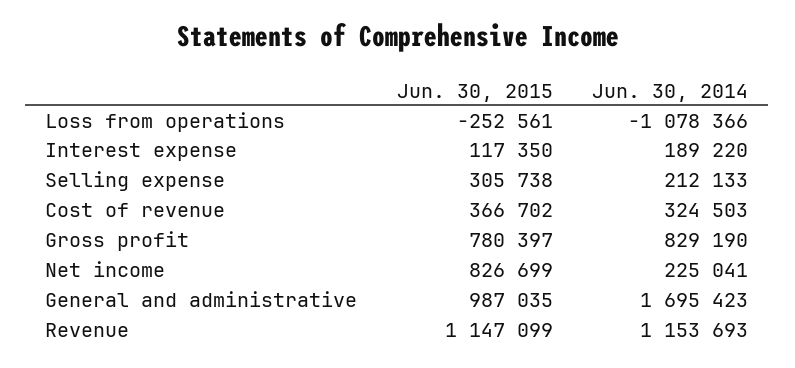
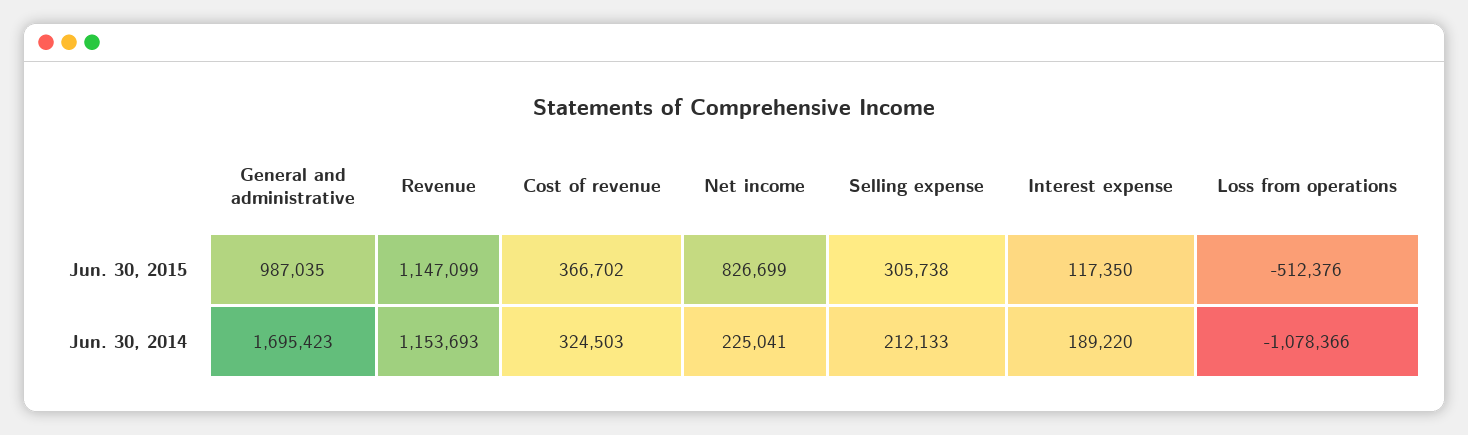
  {
    "Jun. 30, 2015": {
-     "Loss from operations": -252561,
+     "Loss from operations": -512376,
      "Interest expense": 117350,
      "Selling expense": 305738,
      "Cost of revenue": 366702,
-     "Gross profit": 780397,
      "Net income": 826699,
      "General and administrative": 987035,
      "Revenue": 1147099
    },
    "Jun. 30, 2014": {
      "Loss from operations": -1078366,
      "Interest expense": 189220,
      "Selling expense": 212133,
      "Cost of revenue": 324503,
-     "Gross profit": 829190,
      "Net income": 225041,
      "General and administrative": 1695423,
      "Revenue": 1153693
    }
  }

